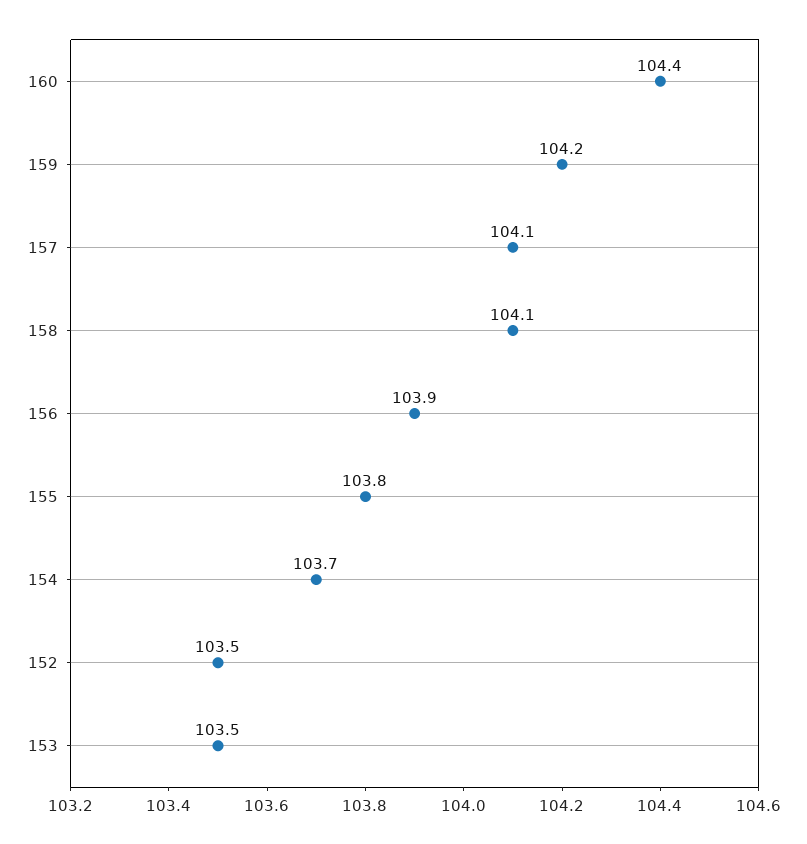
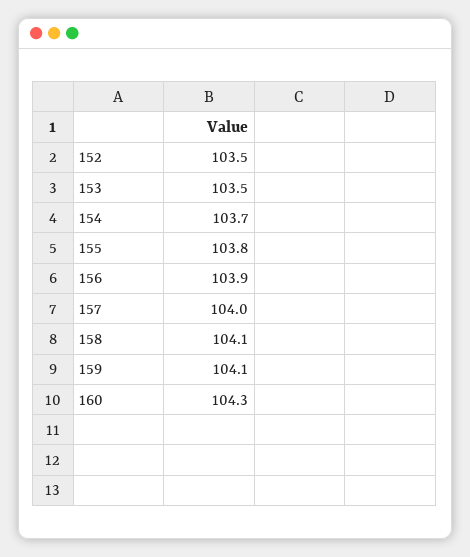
  {
-   "160": 104.4,
+   "160": 104.3,
-   "159": 104.2,
+   "159": 104.1,
-   "157": 104.1,
+   "157": 104,
    "158": 104.1,
    "156": 103.9,
    "155": 103.8,
    "154": 103.7,
    "152": 103.5,
    "153": 103.5
  }

